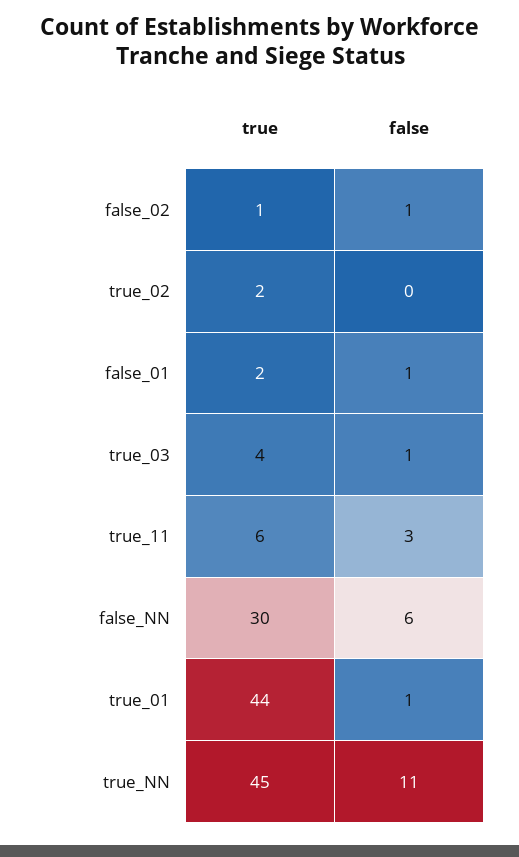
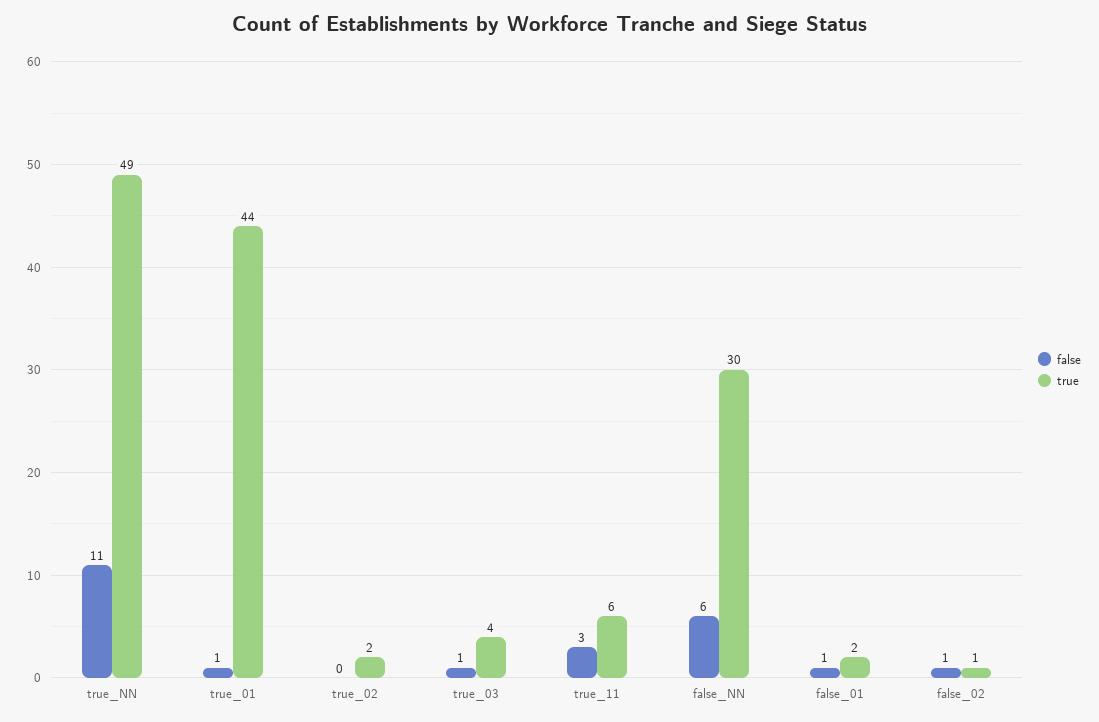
  {
    "true": {
      "false_02": 1,
      "true_02": 2,
      "false_01": 2,
      "true_03": 4,
      "true_11": 6,
      "false_NN": 30,
      "true_01": 44,
-     "true_NN": 45
+     "true_NN": 49
    },
    "false": {
      "false_02": 1,
      "true_02": 0,
      "false_01": 1,
      "true_03": 1,
      "true_11": 3,
      "false_NN": 6,
      "true_01": 1,
      "true_NN": 11
    }
  }

